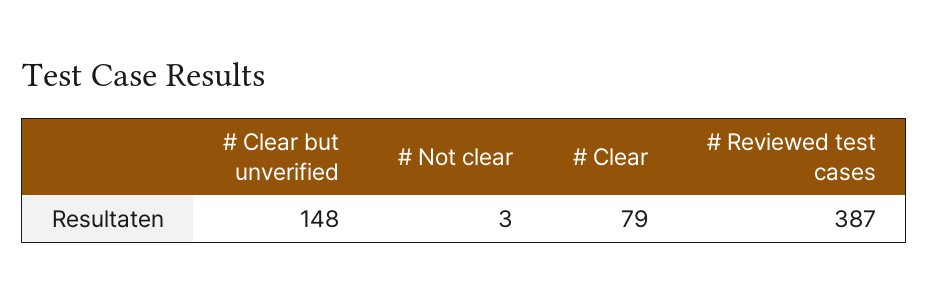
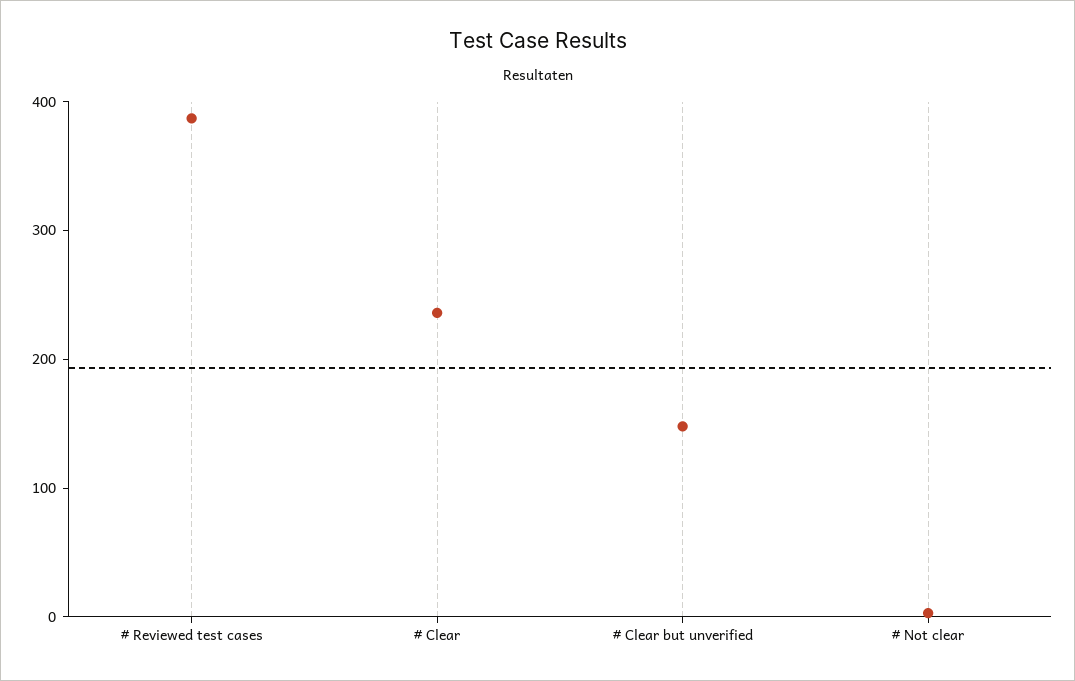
  {
    "# Clear but unverified": 148,
    "# Not clear": 3,
-   "# Clear": 79,
+   "# Clear": 240,
    "# Reviewed test cases": 387
  }

